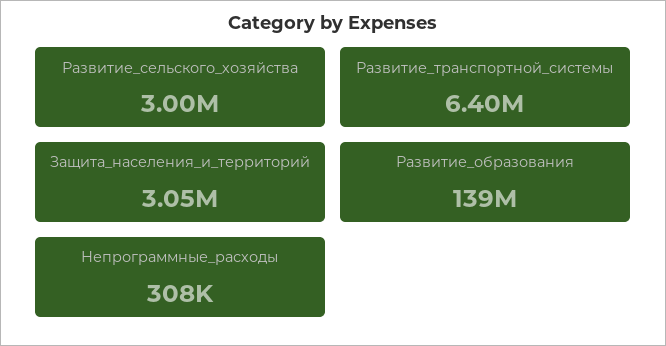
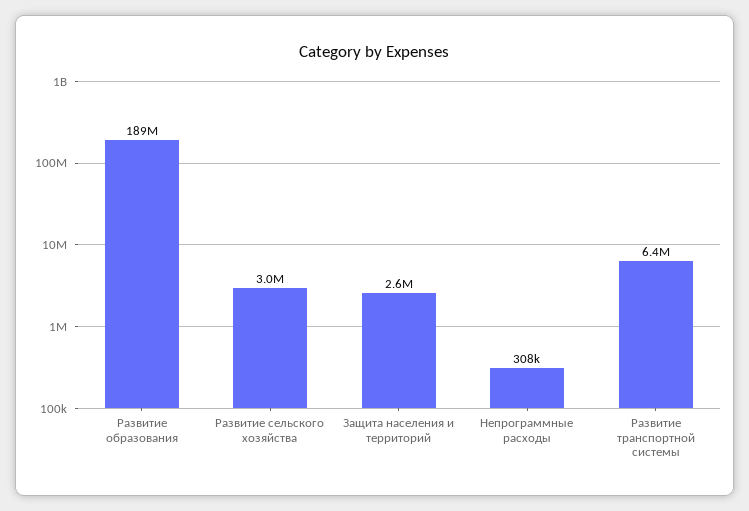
  {
    "Развитие_сельского_хозяйства": 3000000,
    "Развитие_транспортной_системы": 6400000,
-   "Защита_населения_и_территорий": 3050000,
+   "Защита_населения_и_территорий": 2600000,
-   "Развитие_образования": 139000000,
+   "Развитие_образования": 189000000,
    "Непрограммные_расходы": 308000
  }

